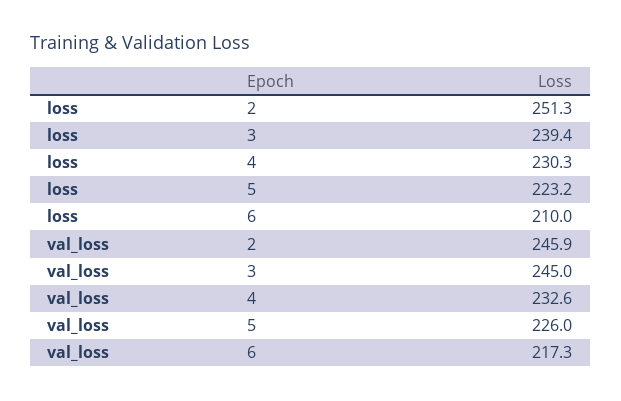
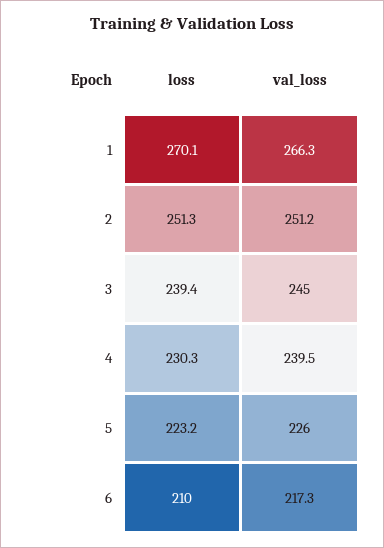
  {
    "loss": {
      "2": 251.3,
      "3": 239.4,
      "4": 230.3,
      "5": 223.2,
-     "6": 210
+     "6": 210,
+     "1": 270.1
    },
    "val_loss": {
-     "2": 245.9,
+     "2": 251.2,
      "3": 245,
-     "4": 232.6,
+     "4": 239.5,
      "5": 226,
-     "6": 217.3
+     "6": 217.3,
+     "1": 266.3
    }
  }

